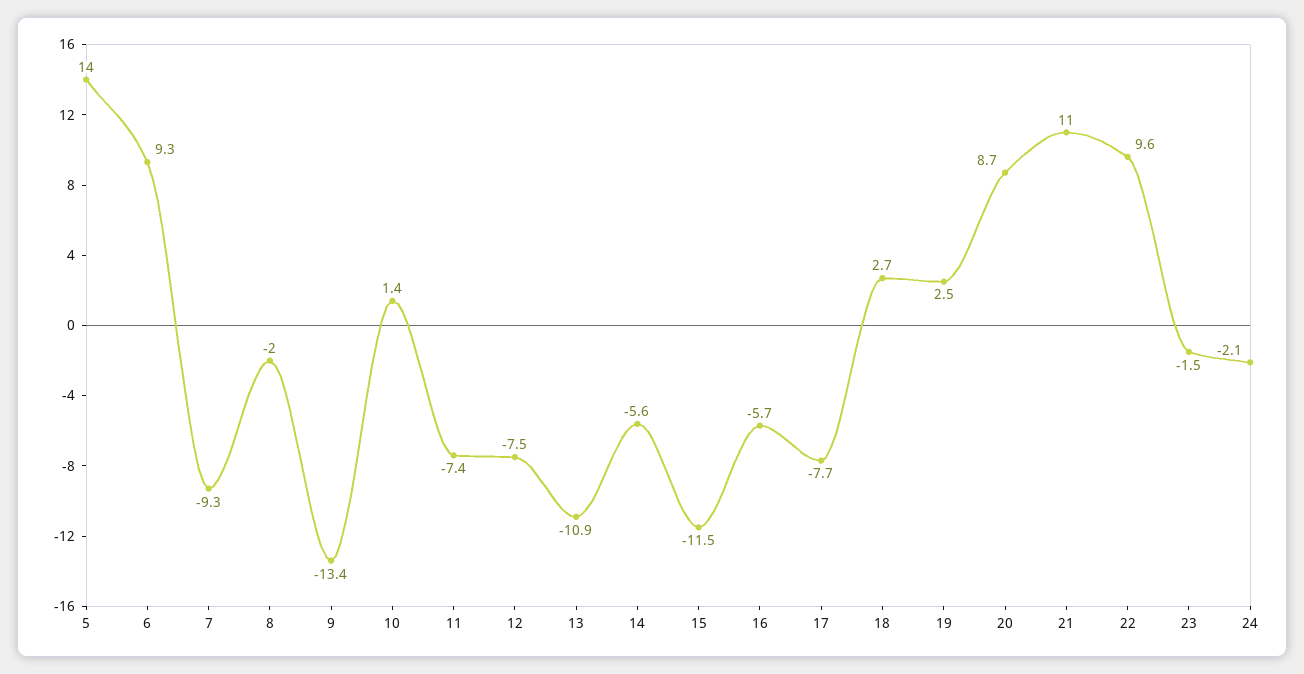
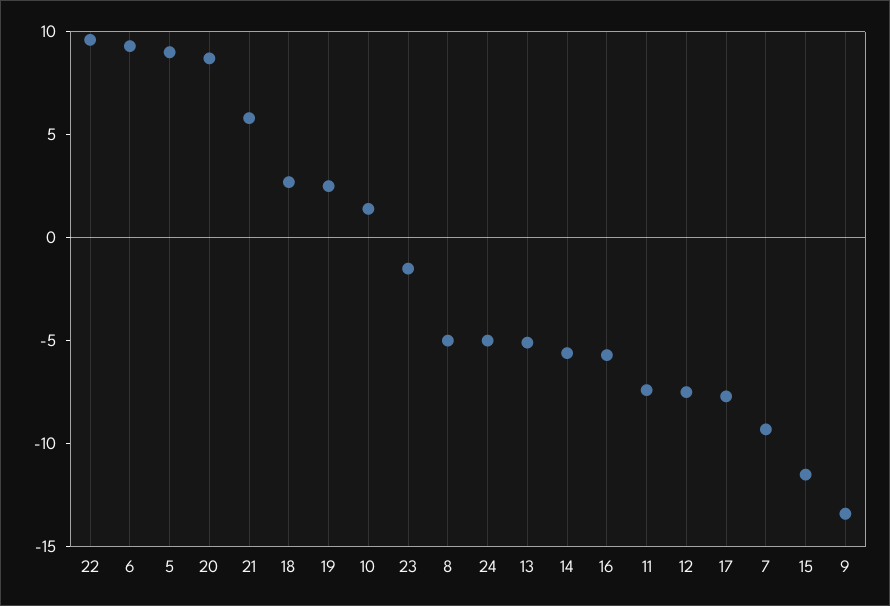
  {
-   "5": 14,
+   "5": 9,
    "6": 9.3,
    "7": -9.3,
-   "8": -2,
+   "8": -5,
    "9": -13.4,
    "10": 1.4,
    "11": -7.4,
    "12": -7.5,
-   "13": -10.9,
+   "13": -5,
    "14": -5.6,
    "15": -11.5,
    "16": -5.7,
    "17": -7.7,
    "18": 2.7,
    "19": 2.5,
    "20": 8.7,
-   "21": 11,
+   "21": 6,
    "22": 9.6,
    "23": -1.5,
-   "24": -2.1
+   "24": -5
  }

